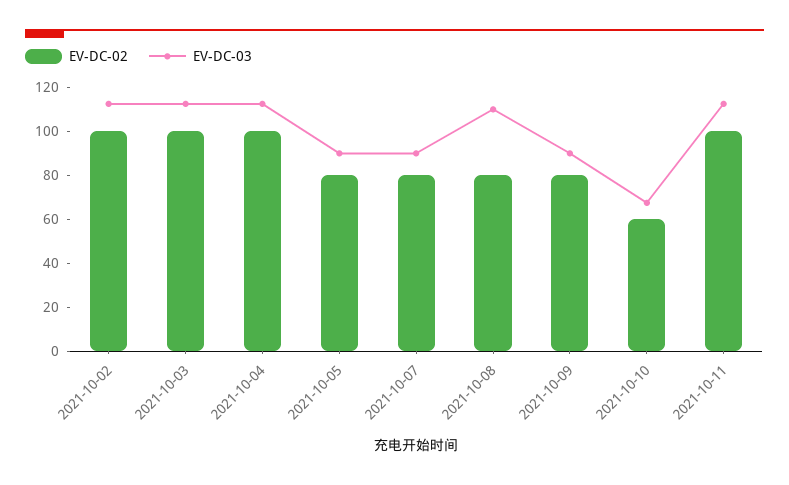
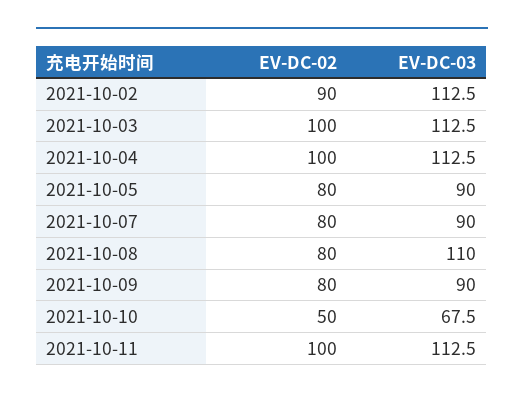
  {
    "EV-DC-02": {
-     "2021-10-02": 100,
+     "2021-10-02": 90,
      "2021-10-03": 100,
      "2021-10-04": 100,
      "2021-10-05": 80,
      "2021-10-07": 80,
      "2021-10-08": 80,
      "2021-10-09": 80,
-     "2021-10-10": 60,
+     "2021-10-10": 50,
      "2021-10-11": 100
    },
    "EV-DC-03": {
      "2021-10-02": 112.5,
      "2021-10-03": 112.5,
      "2021-10-04": 112.5,
      "2021-10-05": 90,
      "2021-10-07": 90,
      "2021-10-08": 110,
      "2021-10-09": 90,
      "2021-10-10": 67.5,
      "2021-10-11": 112.5
    }
  }

